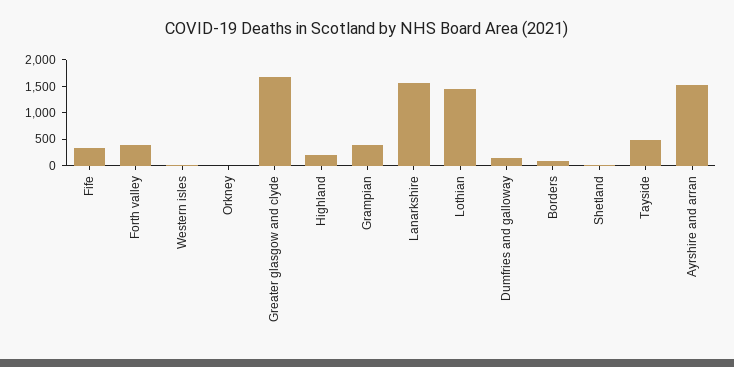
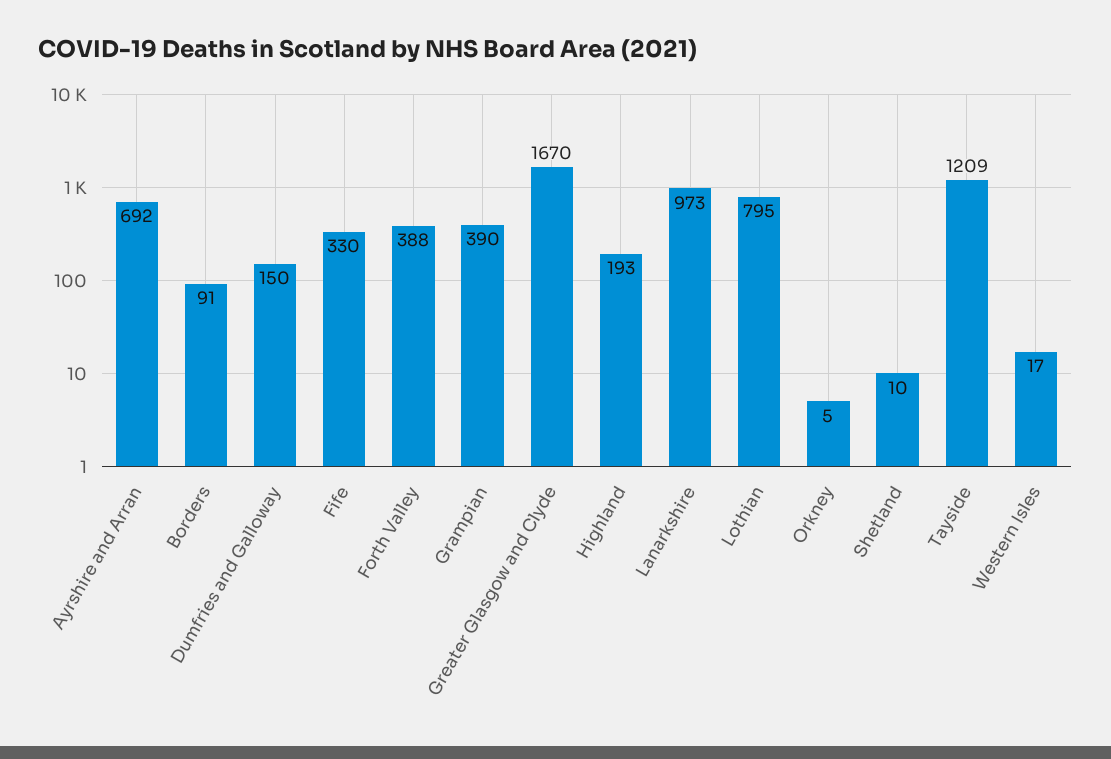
  {
    "Fife": 330,
    "Forth valley": 388,
    "Western isles": 17,
    "Orkney": 5,
    "Greater glasgow and clyde": 1670,
    "Highland": 193,
    "Grampian": 390,
-   "Lanarkshire": 1500,
+   "Lanarkshire": 973,
-   "Lothian": 1500,
+   "Lothian": 795,
    "Dumfries and galloway": 150,
    "Borders": 91,
    "Shetland": 10,
-   "Tayside": 500,
+   "Tayside": 1209,
-   "Ayrshire and arran": 1500
+   "Ayrshire and arran": 692
  }

